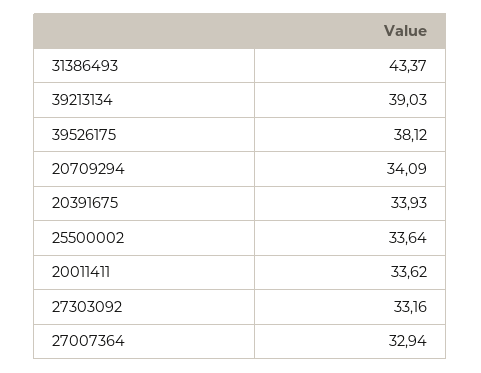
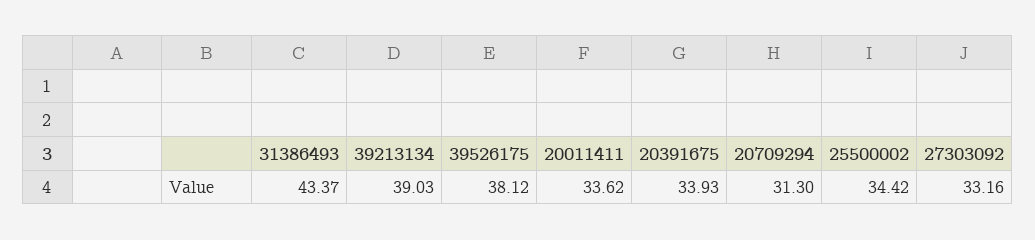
  {
    "31386493": 43.37,
    "39213134": 39.03,
    "39526175": 38.12,
-   "20709294": 34.09,
+   "20709294": 31.3,
    "20391675": 33.93,
-   "25500002": 33.64,
+   "25500002": 34.42,
    "20011411": 33.62,
-   "27303092": 33.16,
+   "27303092": 33.16
-   "27007364": 32.94
  }

